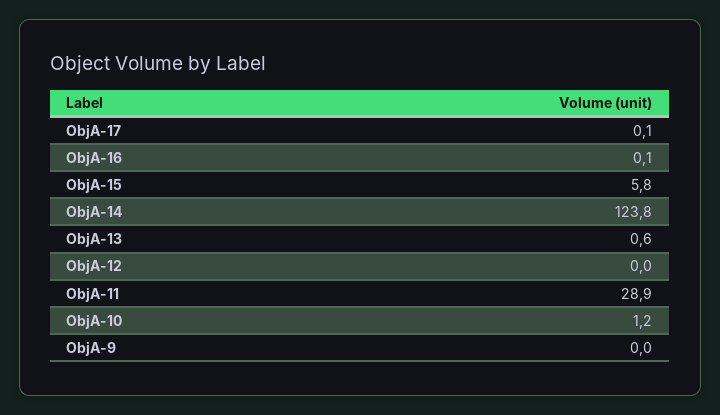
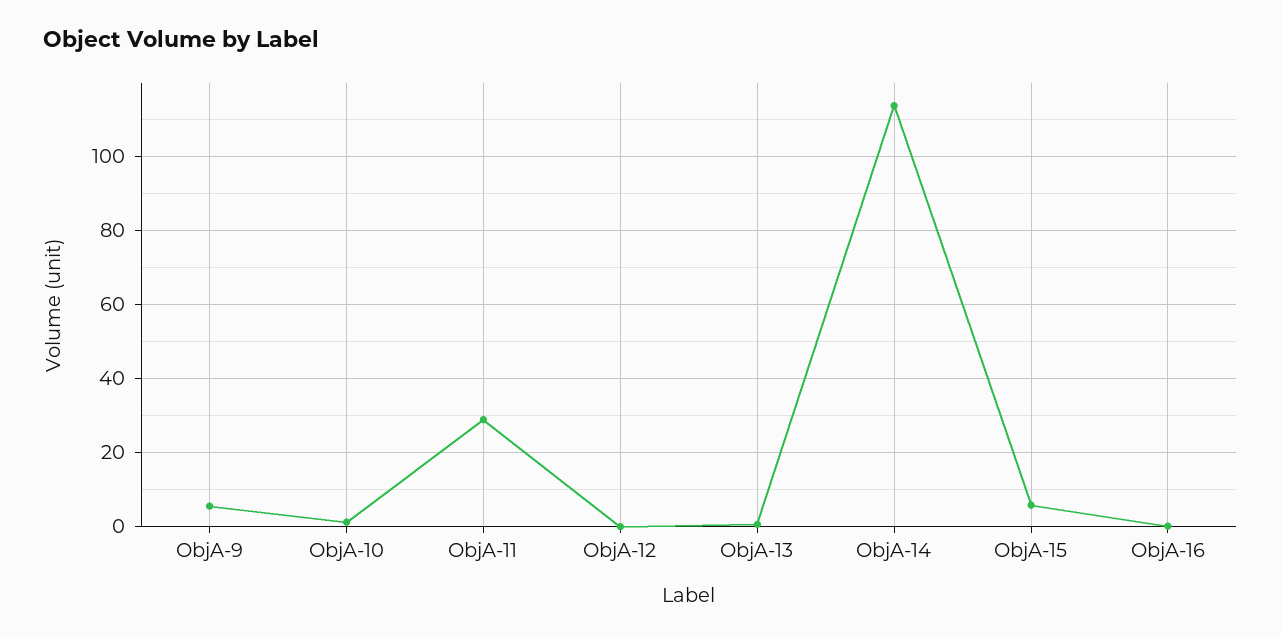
  {
-   "ObjA-17": 0.1,
    "ObjA-16": 0.1,
    "ObjA-15": 5.8,
-   "ObjA-14": 123.8,
+   "ObjA-14": 114,
    "ObjA-13": 0.6,
    "ObjA-12": 0,
    "ObjA-11": 28.9,
    "ObjA-10": 1.2,
-   "ObjA-9": 0
+   "ObjA-9": 6
  }

